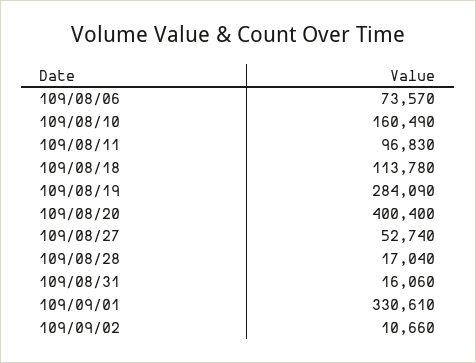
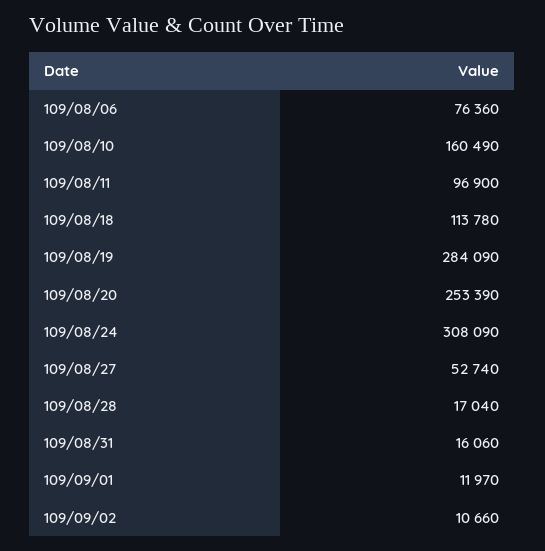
  {
-   "109/08/06": 73570,
+   "109/08/06": 76360,
    "109/08/10": 160490,
-   "109/08/11": 96830,
+   "109/08/11": 96900,
    "109/08/18": 113780,
    "109/08/19": 284090,
-   "109/08/20": 400400,
+   "109/08/20": 253390,
    "109/08/27": 52740,
    "109/08/28": 17040,
    "109/08/31": 16060,
-   "109/09/01": 330610,
+   "109/09/01": 11970,
-   "109/09/02": 10660
+   "109/09/02": 10660,
+   "109/08/24": 308090
  }

